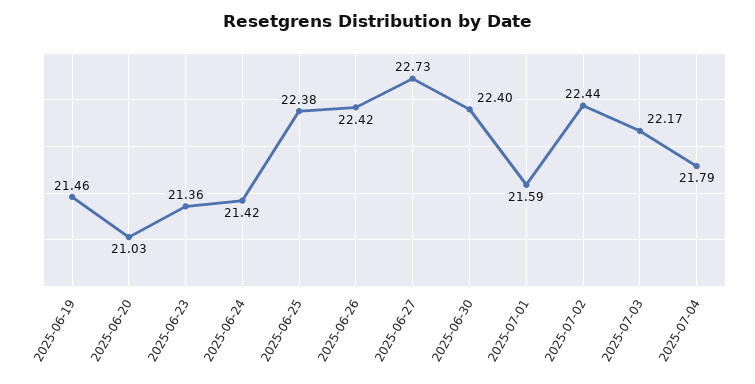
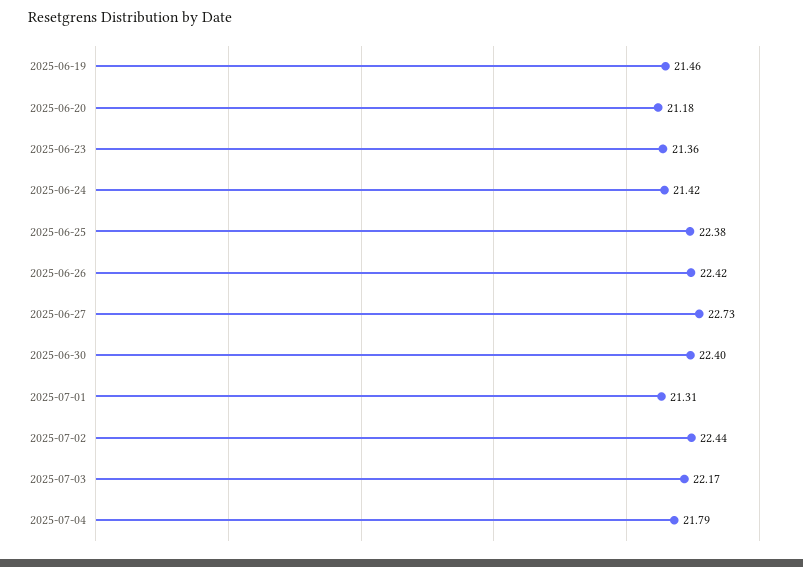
  {
    "2025-06-19": 21.46,
-   "2025-06-20": 21.03,
+   "2025-06-20": 21.18,
    "2025-06-23": 21.36,
    "2025-06-24": 21.42,
    "2025-06-25": 22.38,
    "2025-06-26": 22.42,
    "2025-06-27": 22.73,
    "2025-06-30": 22.4,
-   "2025-07-01": 21.59,
+   "2025-07-01": 21.31,
    "2025-07-02": 22.44,
    "2025-07-03": 22.17,
    "2025-07-04": 21.79
  }

